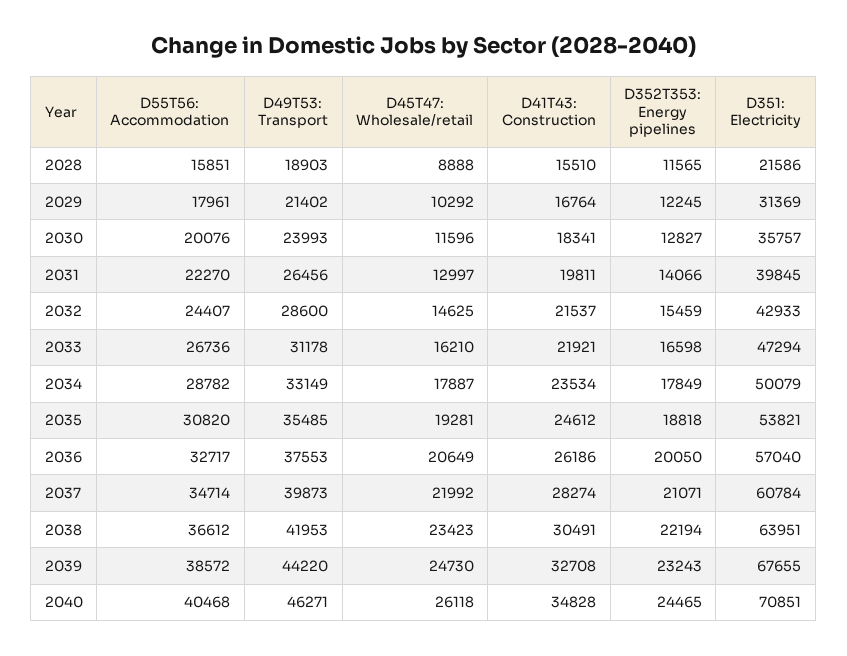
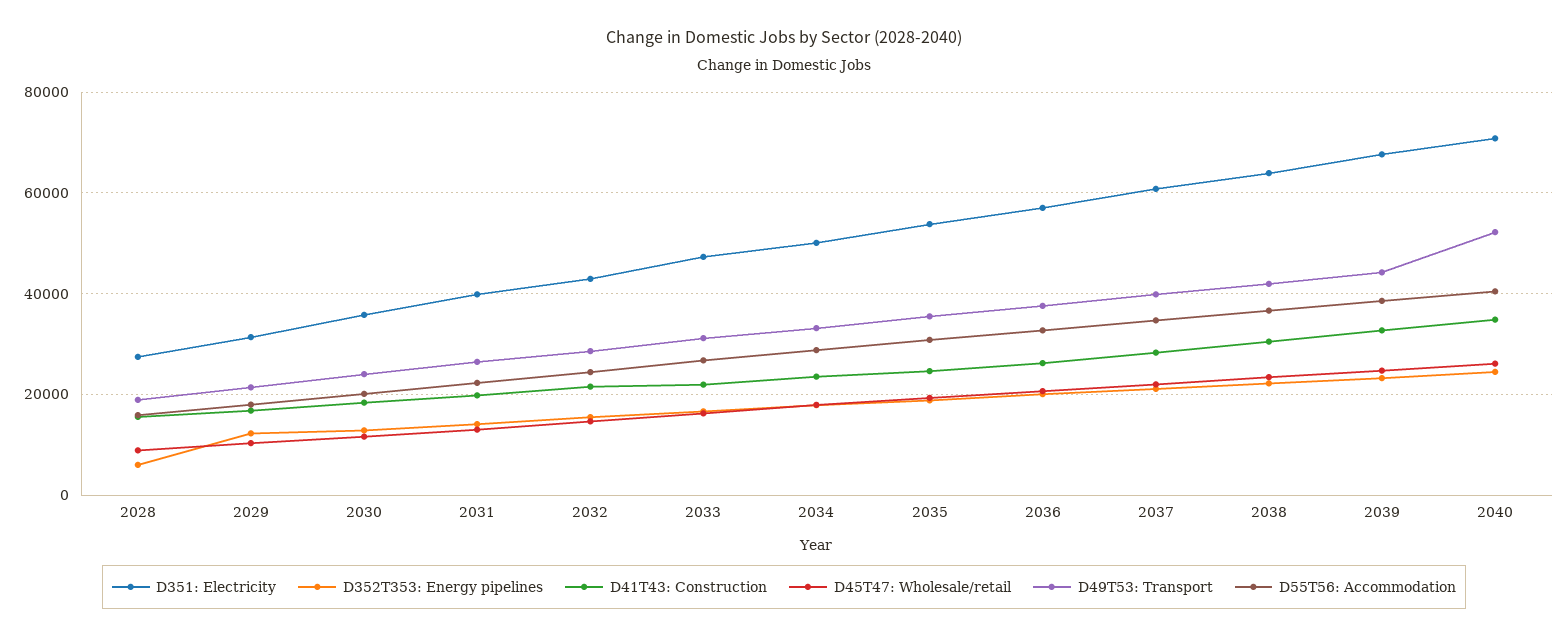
  {
    "D55T56: Accommodation": {
      "2028": 15851,
      "2029": 17961,
      "2030": 20076,
      "2031": 22270,
      "2032": 24407,
      "2033": 26736,
      "2034": 28782,
      "2035": 30820,
      "2036": 32717,
      "2037": 34714,
      "2038": 36612,
      "2039": 38572,
      "2040": 40468
    },
    "D49T53: Transport": {
      "2028": 18903,
      "2029": 21402,
      "2030": 23993,
      "2031": 26456,
      "2032": 28600,
      "2033": 31178,
      "2034": 33149,
      "2035": 35485,
      "2036": 37553,
      "2037": 39873,
      "2038": 41953,
      "2039": 44220,
-     "2040": 46271
+     "2040": 52000
    },
    "D45T47: Wholesale/retail": {
      "2028": 8888,
      "2029": 10292,
      "2030": 11596,
      "2031": 12997,
      "2032": 14625,
      "2033": 16210,
      "2034": 17887,
      "2035": 19281,
      "2036": 20649,
      "2037": 21992,
      "2038": 23423,
      "2039": 24730,
      "2040": 26118
    },
    "D41T43: Construction": {
      "2028": 15510,
      "2029": 16764,
      "2030": 18341,
      "2031": 19811,
      "2032": 21537,
      "2033": 21921,
      "2034": 23534,
      "2035": 24612,
      "2036": 26186,
      "2037": 28274,
      "2038": 30491,
      "2039": 32708,
      "2040": 34828
    },
    "D352T353: Energy pipelines": {
-     "2028": 11565,
+     "2028": 6000,
      "2029": 12245,
      "2030": 12827,
      "2031": 14066,
      "2032": 15459,
      "2033": 16598,
      "2034": 17849,
      "2035": 18818,
      "2036": 20050,
      "2037": 21071,
      "2038": 22194,
      "2039": 23243,
      "2040": 24465
    },
    "D351: Electricity": {
-     "2028": 21586,
+     "2028": 28000,
      "2029": 31369,
      "2030": 35757,
      "2031": 39845,
      "2032": 42933,
      "2033": 47294,
      "2034": 50079,
      "2035": 53821,
      "2036": 57040,
      "2037": 60784,
      "2038": 63951,
      "2039": 67655,
      "2040": 70851
    }
  }

